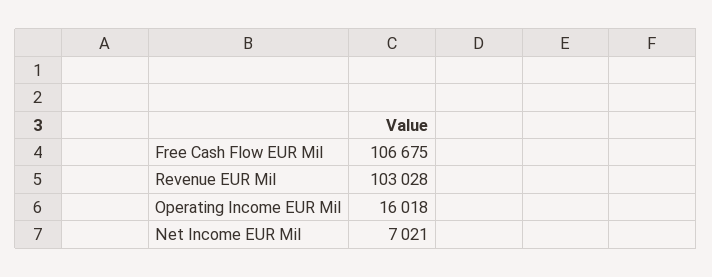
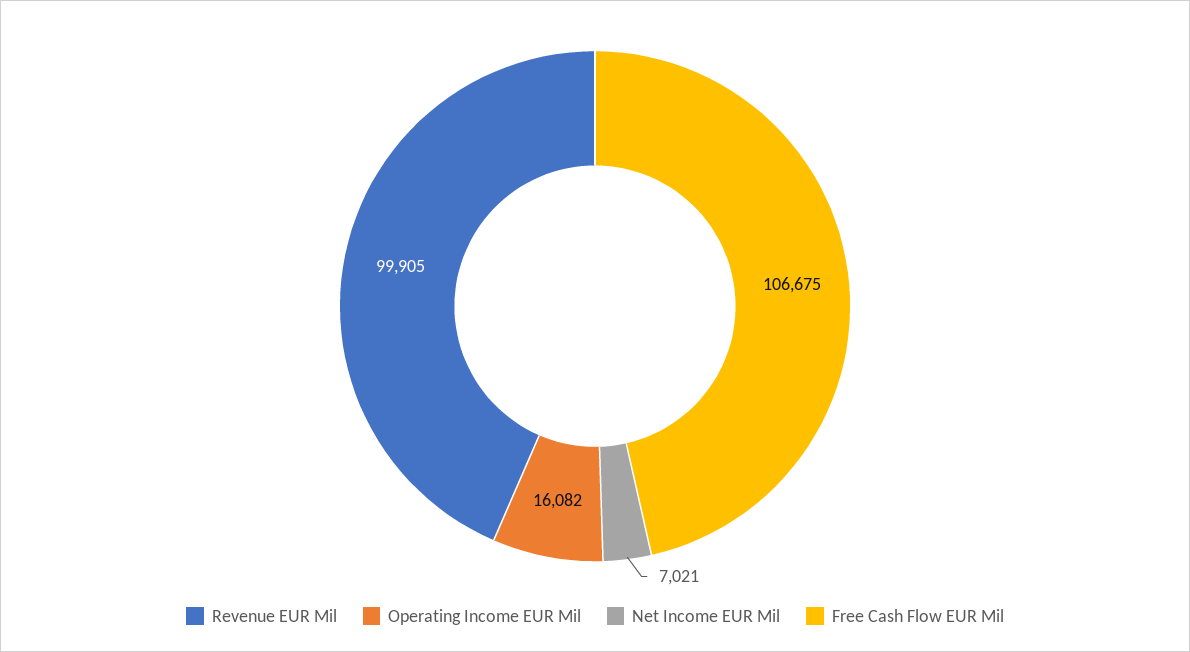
  {
    "Free Cash Flow EUR Mil": 106675,
-   "Revenue EUR Mil": 103028,
+   "Revenue EUR Mil": 99905,
-   "Operating Income EUR Mil": 16018,
+   "Operating Income EUR Mil": 16082,
    "Net Income EUR Mil": 7021
  }

